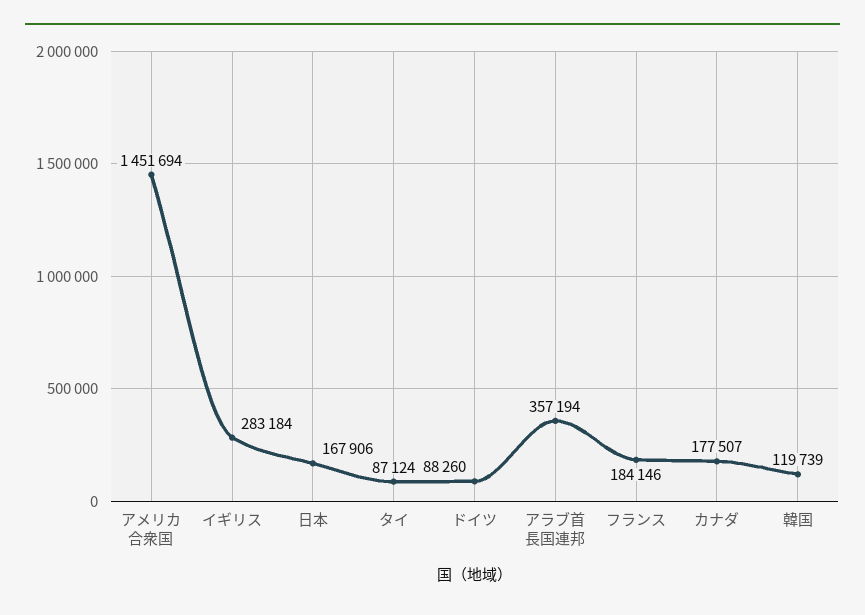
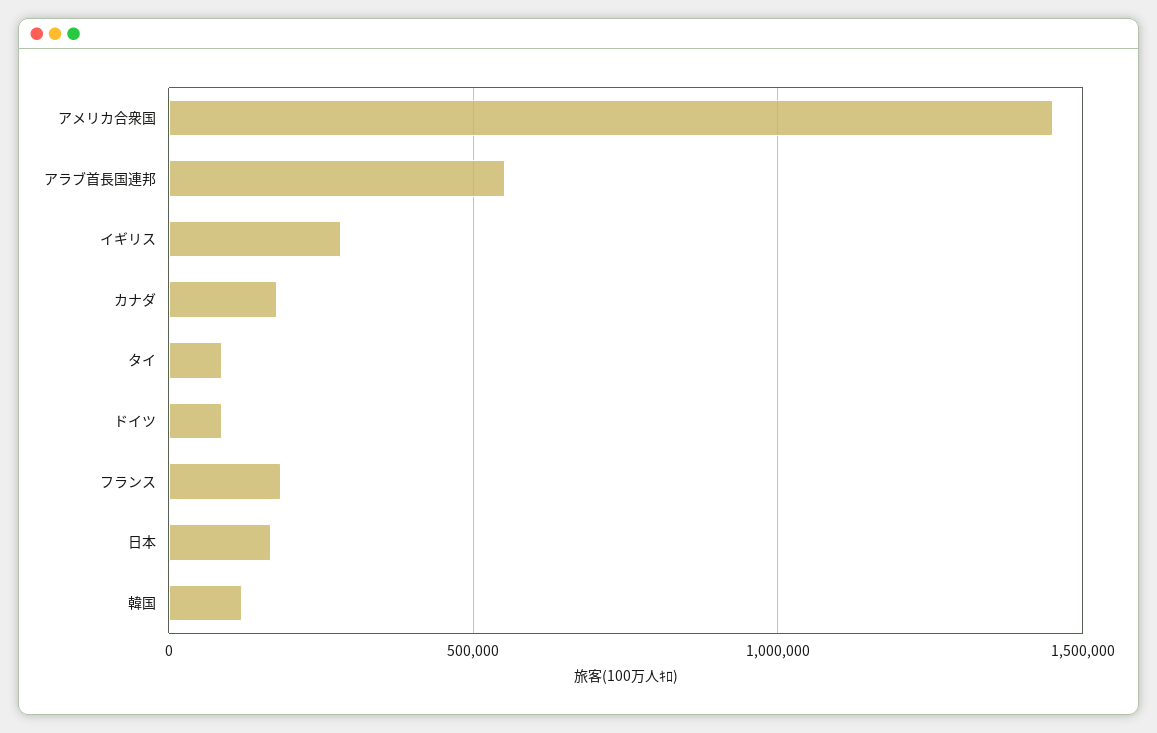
  {
    "アメリカ合衆国": 1451694,
    "イギリス": 283184,
    "日本": 167906,
    "タイ": 87124,
    "ドイツ": 88260,
-   "アラブ首長国連邦": 357194,
+   "アラブ首長国連邦": 550000,
    "フランス": 184146,
    "カナダ": 177507,
    "韓国": 119739
  }

